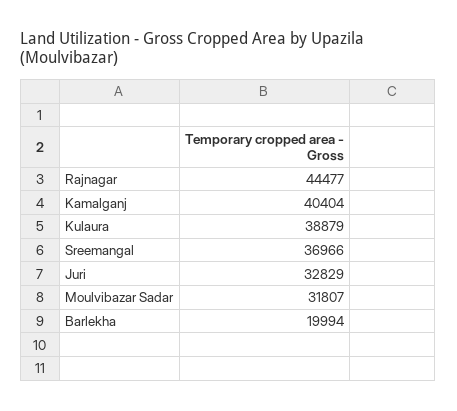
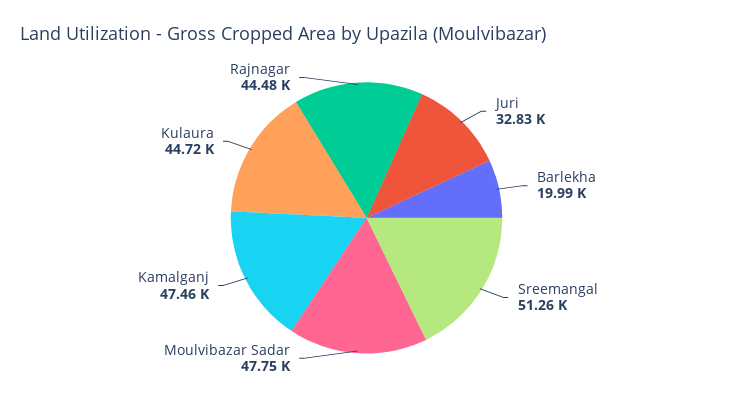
  {
    "Rajnagar": 44477,
-   "Kamalganj": 40404,
+   "Kamalganj": 47460,
-   "Kulaura": 38879,
+   "Kulaura": 44720,
-   "Sreemangal": 36966,
+   "Sreemangal": 51260,
    "Juri": 32829,
-   "Moulvibazar Sadar": 31807,
+   "Moulvibazar Sadar": 47750,
    "Barlekha": 19994
  }

